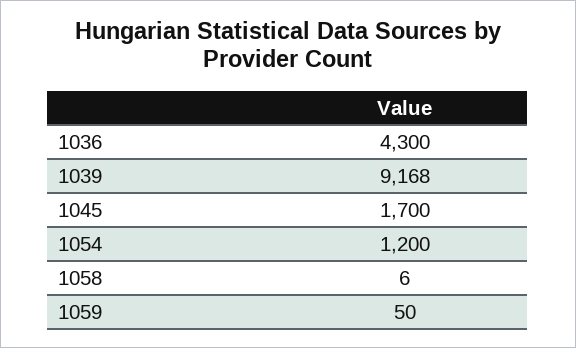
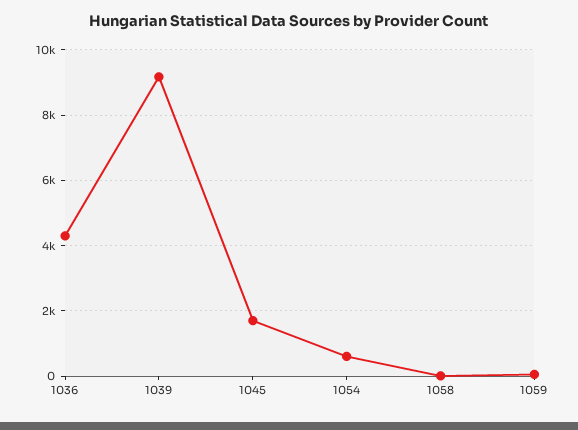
  {
    "1036": 4300,
    "1039": 9168,
    "1045": 1700,
-   "1054": 1200,
+   "1054": 600,
    "1058": 6,
    "1059": 50
  }

